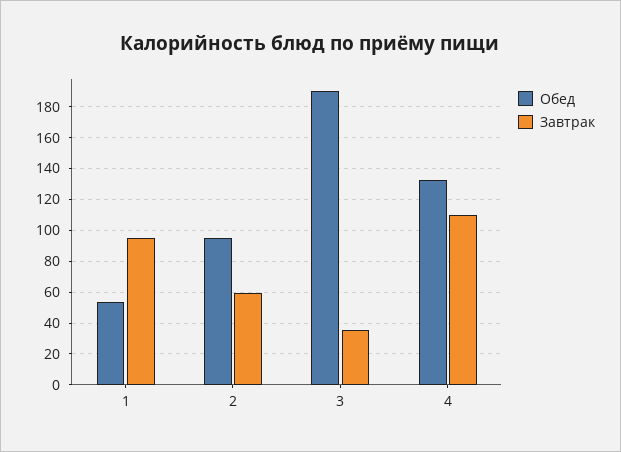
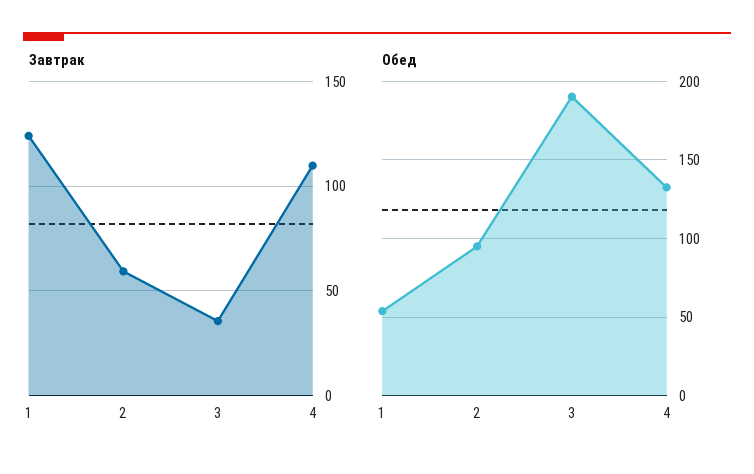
  {
    "Обед": {
      "1": 55,
      "2": 95,
      "3": 190,
      "4": 135
    },
    "Завтрак": {
-     "1": 95,
+     "1": 125,
      "2": 60,
      "3": 35,
      "4": 110
    }
  }

